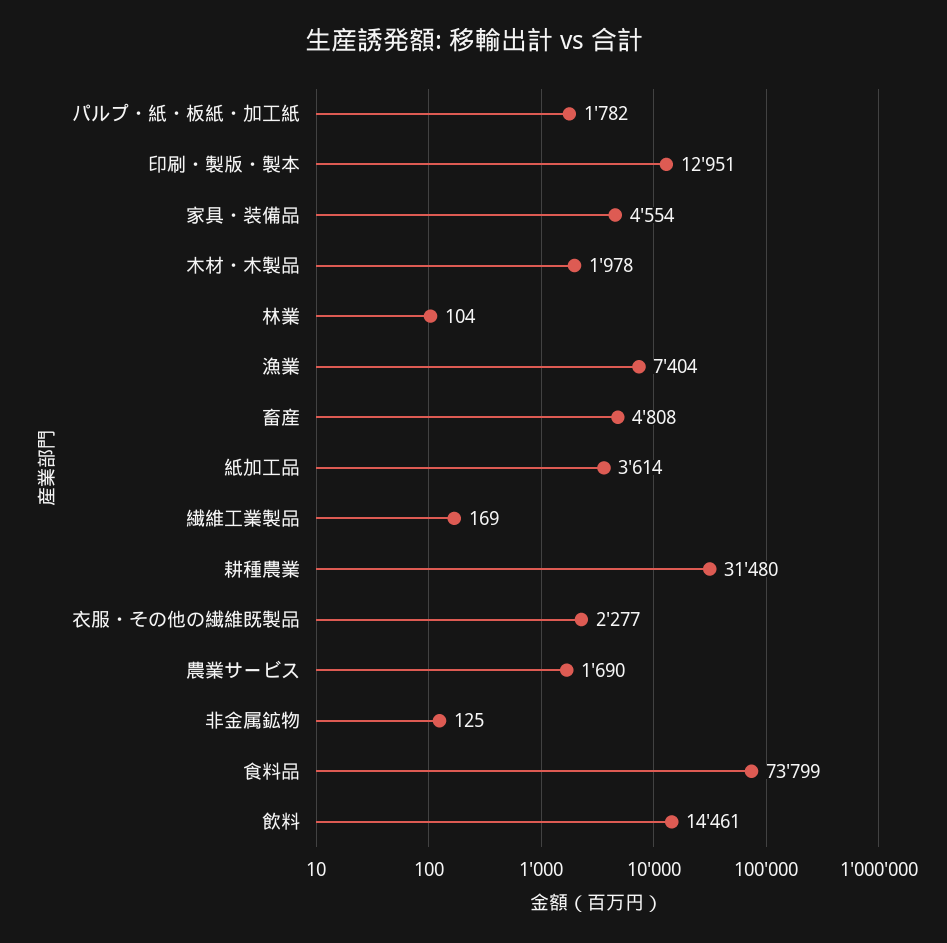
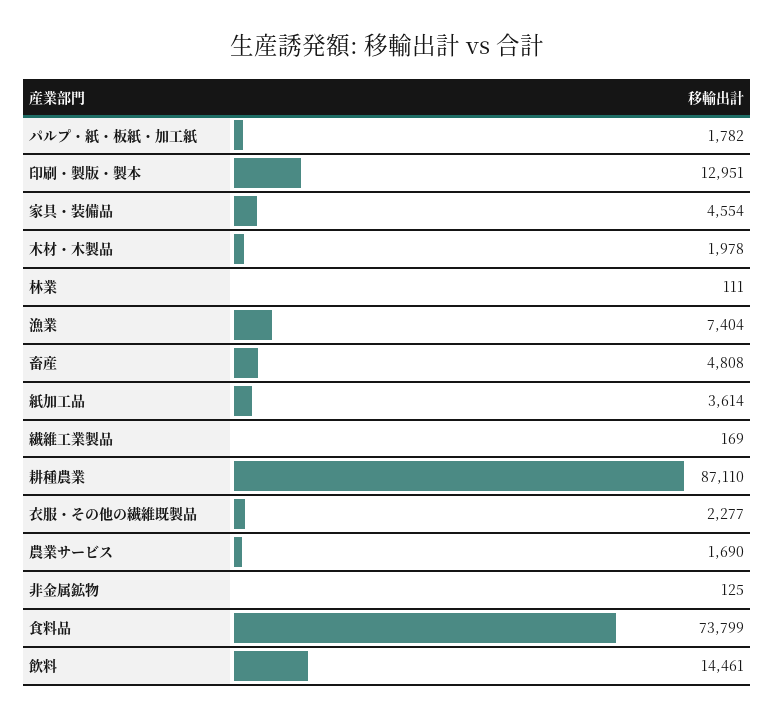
  {
    "パルプ・紙・板紙・加工紙": 1782,
    "印刷・製版・製本": 12951,
    "家具・装備品": 4554,
    "木材・木製品": 1978,
-   "林業": 104,
+   "林業": 111,
    "漁業": 7404,
    "畜産": 4808,
    "紙加工品": 3614,
    "繊維工業製品": 169,
-   "耕種農業": 31480,
+   "耕種農業": 87110,
    "衣服・その他の繊維既製品": 2277,
    "農業サービス": 1690,
    "非金属鉱物": 125,
    "食料品": 73799,
    "飲料": 14461
  }

